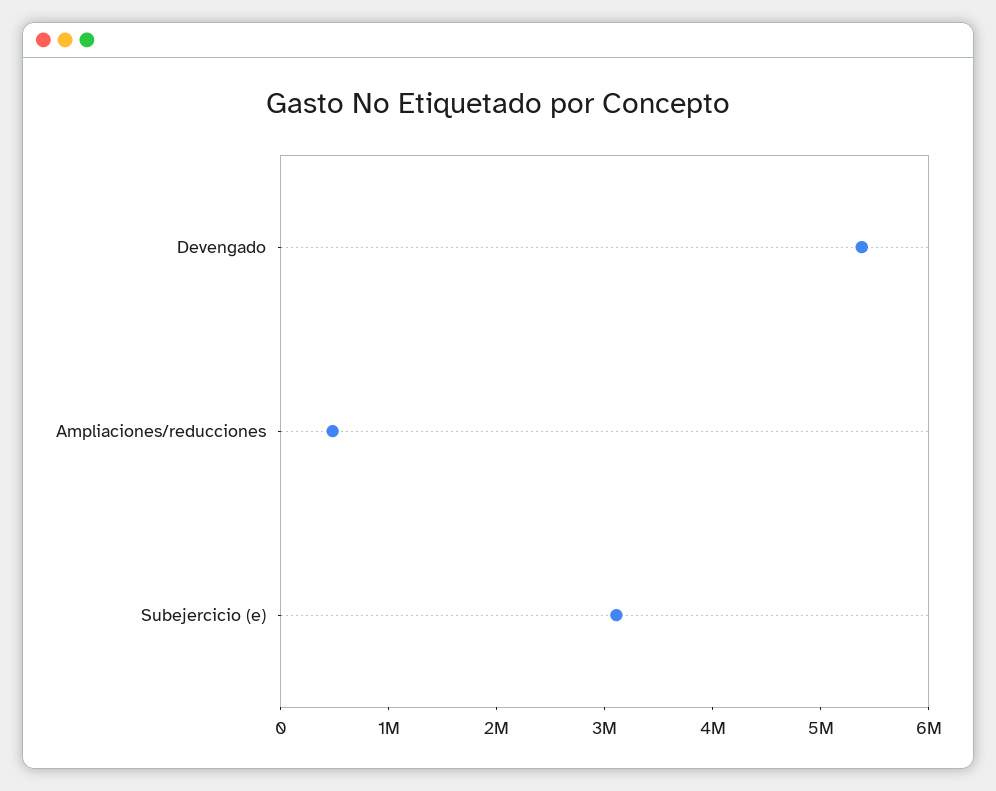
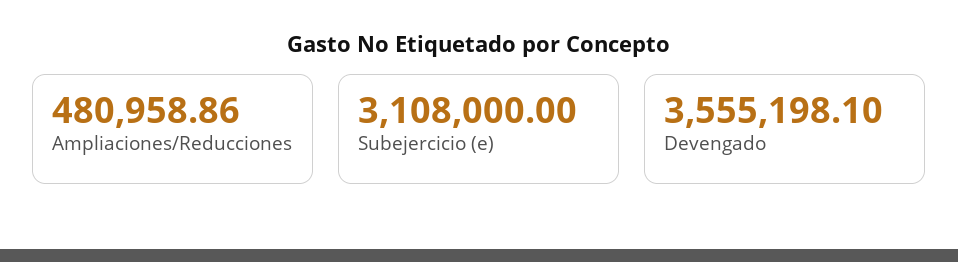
  {
-   "Devengado": 5400000,
+   "Devengado": 3555198.1,
    "Ampliaciones/reducciones": 480958.86,
    "Subejercicio (e)": 3108000
  }

